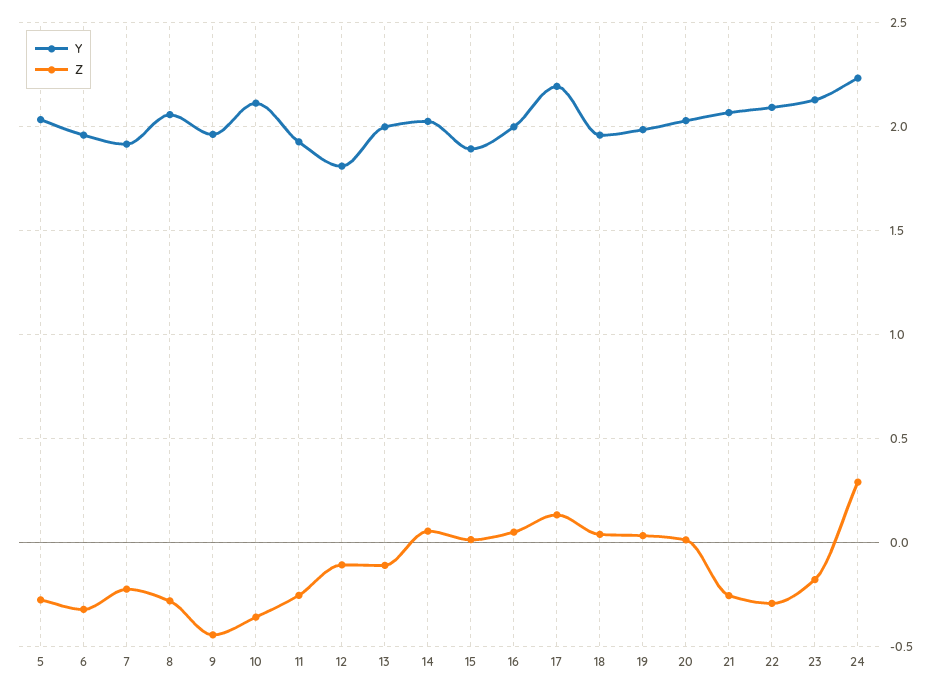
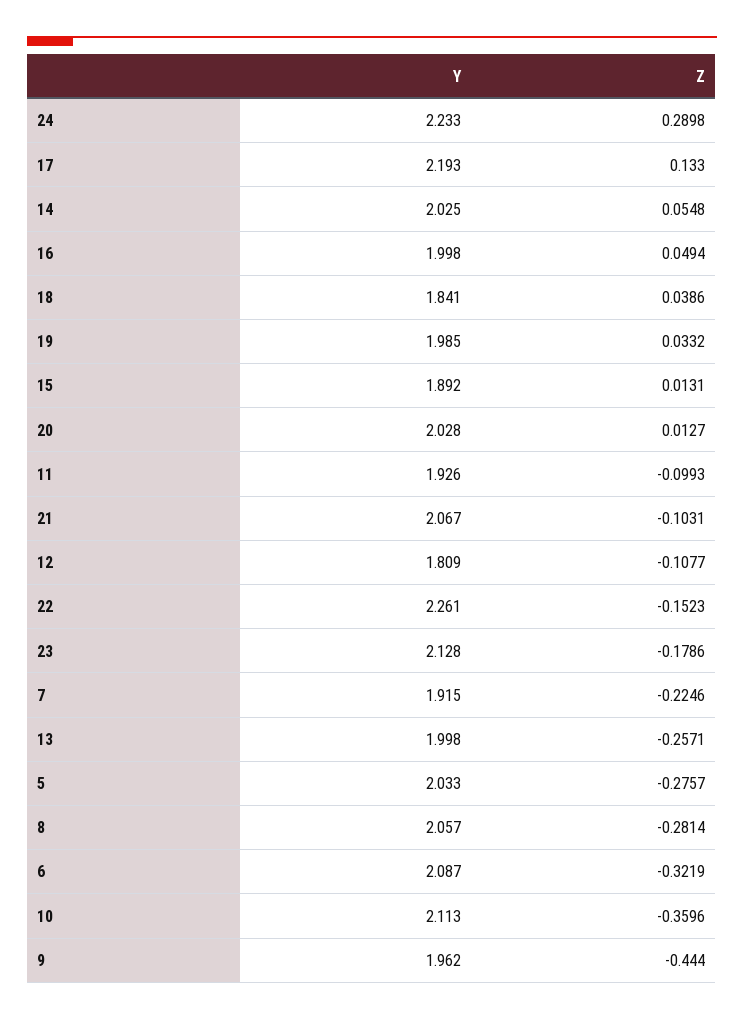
  {
    "Y": {
      "5": 2.033,
-     "6": 1.95,
+     "6": 2.087,
      "7": 1.915,
      "8": 2.057,
      "9": 1.962,
      "10": 2.113,
      "11": 1.926,
      "12": 1.809,
      "13": 1.998,
      "14": 2.025,
      "15": 1.892,
      "16": 1.998,
      "17": 2.193,
-     "18": 1.95,
+     "18": 1.841,
      "19": 1.985,
      "20": 2.028,
      "21": 2.067,
-     "22": 2.1,
+     "22": 2.261,
      "23": 2.128,
      "24": 2.233
    },
    "Z": {
      "5": -0.2757,
      "6": -0.3219,
      "7": -0.2246,
      "8": -0.2814,
      "9": -0.444,
      "10": -0.3596,
-     "11": -0.25,
+     "11": -0.0993,
      "12": -0.1077,
-     "13": -0.1,
+     "13": -0.2571,
      "14": 0.0548,
      "15": 0.0131,
      "16": 0.0494,
      "17": 0.133,
      "18": 0.0386,
      "19": 0.0332,
      "20": 0.0127,
-     "21": -0.25,
+     "21": -0.1031,
-     "22": -0.3,
+     "22": -0.1523,
      "23": -0.1786,
      "24": 0.2898
    }
  }

